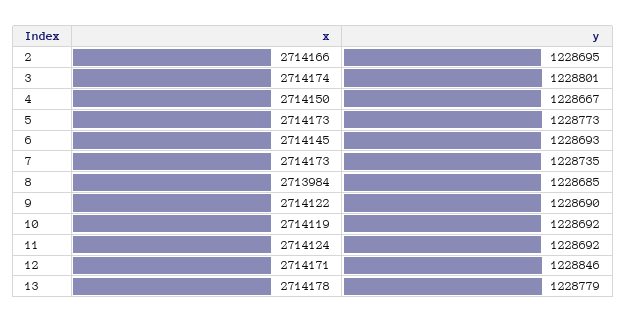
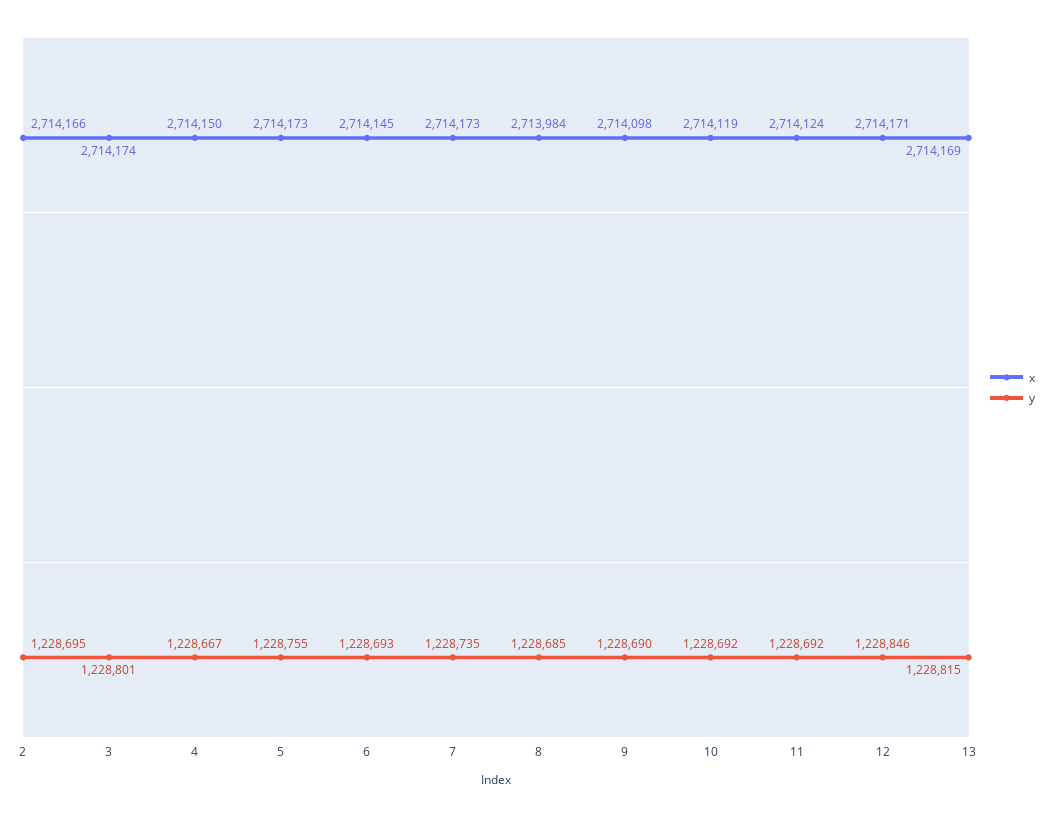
  {
    "x": {
      "2": 2714166,
      "3": 2714174,
      "4": 2714150,
      "5": 2714173,
      "6": 2714145,
      "7": 2714173,
      "8": 2713984,
-     "9": 2714122,
+     "9": 2714098,
      "10": 2714119,
      "11": 2714124,
      "12": 2714171,
-     "13": 2714178
+     "13": 2714169
    },
    "y": {
      "2": 1228695,
      "3": 1228801,
      "4": 1228667,
-     "5": 1228773,
+     "5": 1228755,
      "6": 1228693,
      "7": 1228735,
      "8": 1228685,
      "9": 1228690,
      "10": 1228692,
      "11": 1228692,
      "12": 1228846,
-     "13": 1228779
+     "13": 1228815
    }
  }

